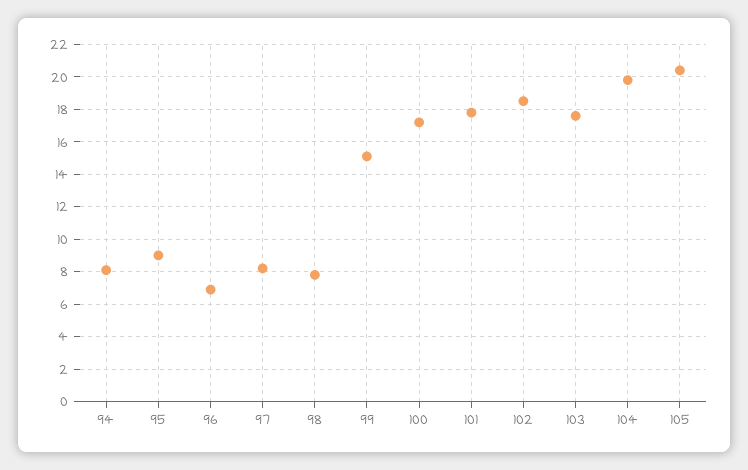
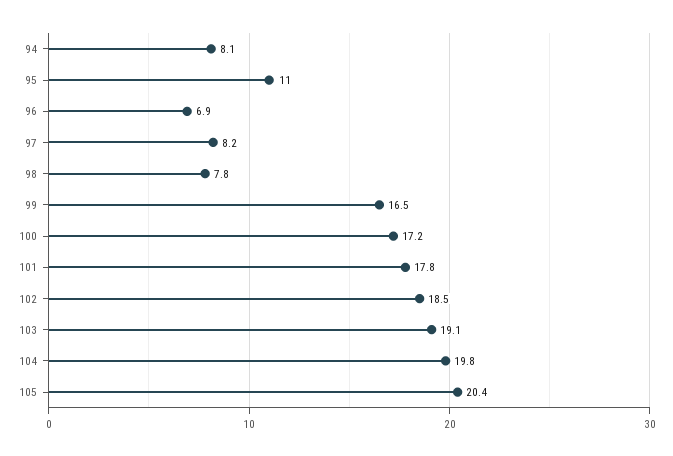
  {
    "94": 8.1,
-   "95": 9,
+   "95": 11,
    "96": 6.9,
    "97": 8.2,
    "98": 7.8,
-   "99": 15,
+   "99": 16.5,
    "100": 17.2,
    "101": 17.8,
    "102": 18.5,
-   "103": 17.5,
+   "103": 19.1,
    "104": 19.8,
    "105": 20.4
  }

